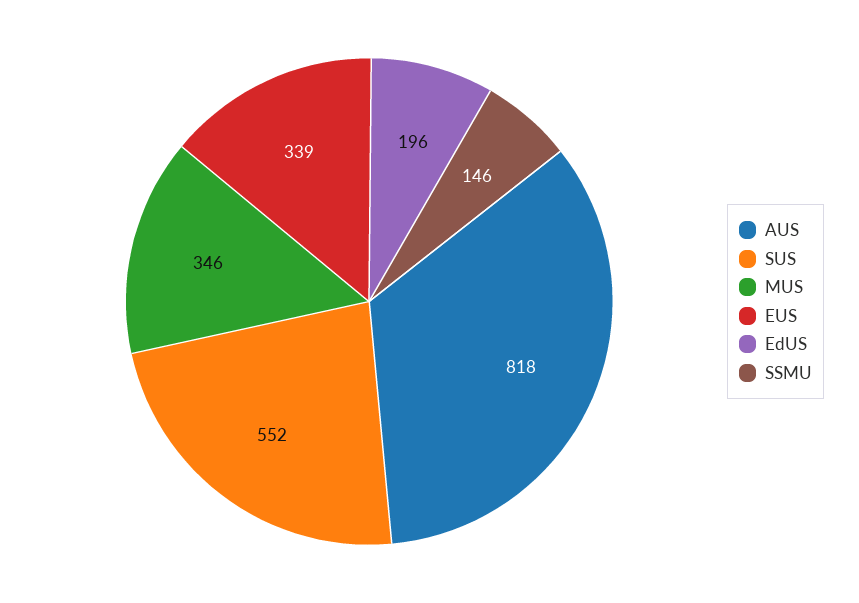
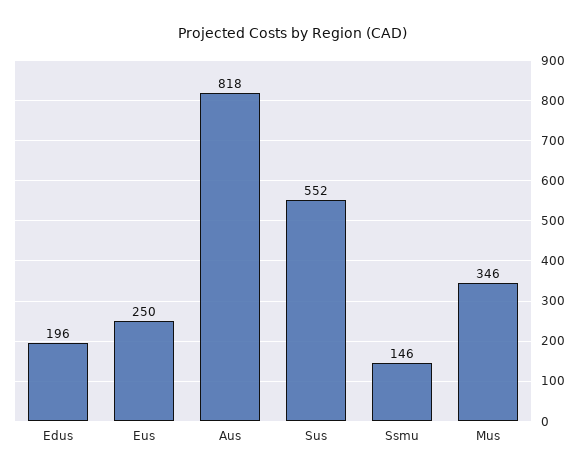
  {
    "AUS": 818,
    "SUS": 552,
    "MUS": 346,
-   "EUS": 339,
+   "EUS": 250,
    "EdUS": 196,
    "SSMU": 146
  }

